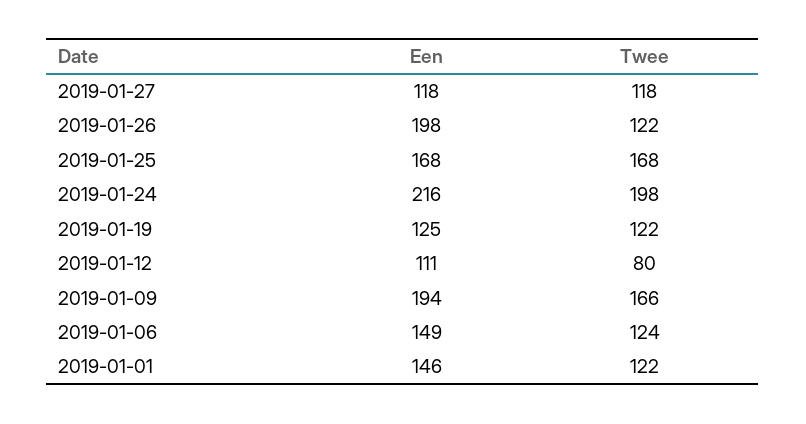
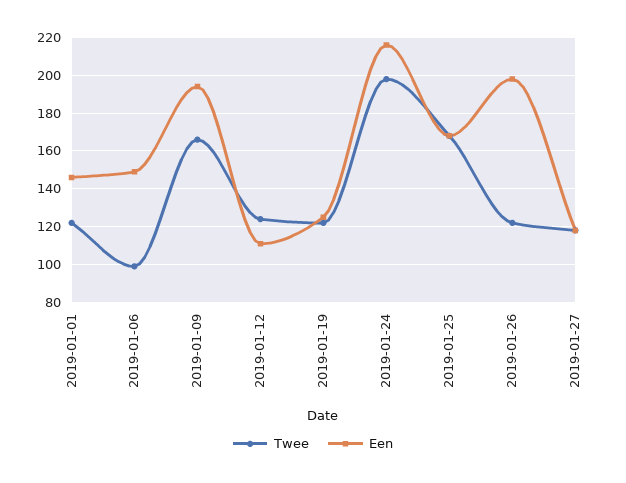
  {
    "Een": {
      "2019-01-27": 118,
      "2019-01-26": 198,
      "2019-01-25": 168,
      "2019-01-24": 216,
      "2019-01-19": 125,
      "2019-01-12": 111,
      "2019-01-09": 194,
      "2019-01-06": 149,
      "2019-01-01": 146
    },
    "Twee": {
      "2019-01-27": 118,
      "2019-01-26": 122,
      "2019-01-25": 168,
      "2019-01-24": 198,
      "2019-01-19": 122,
-     "2019-01-12": 80,
+     "2019-01-12": 125,
      "2019-01-09": 166,
-     "2019-01-06": 124,
+     "2019-01-06": 100,
      "2019-01-01": 122
    }
  }

